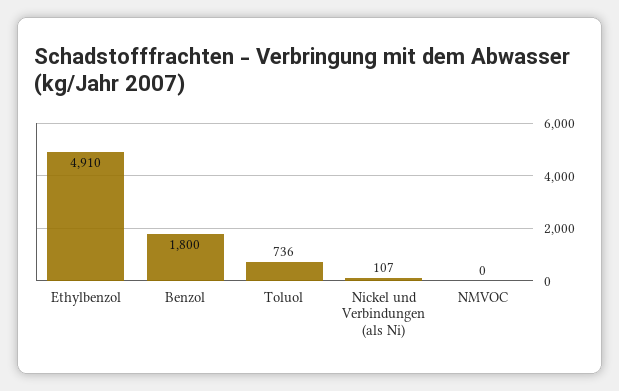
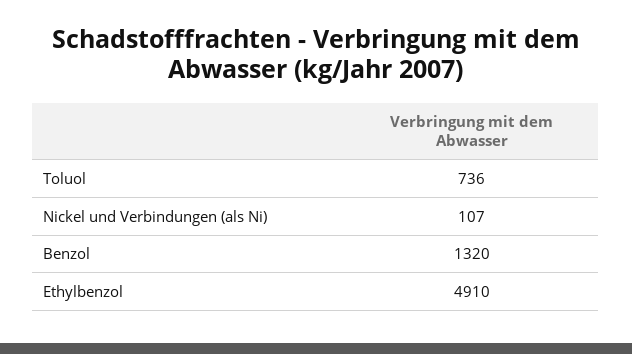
  {
    "Ethylbenzol": 4910,
-   "Benzol": 1800,
+   "Benzol": 1320,
    "Toluol": 736,
-   "Nickel und Verbindungen (als Ni)": 107,
+   "Nickel und Verbindungen (als Ni)": 107
-   "NMVOC": 0
  }

